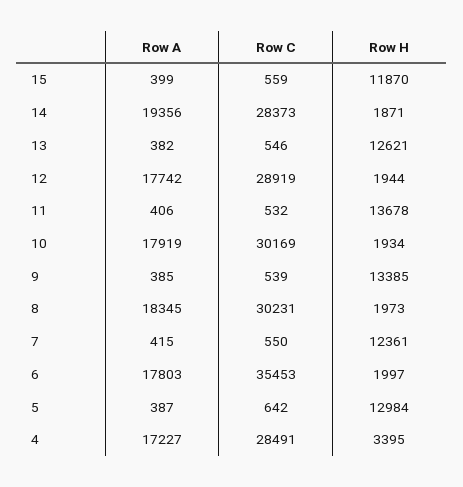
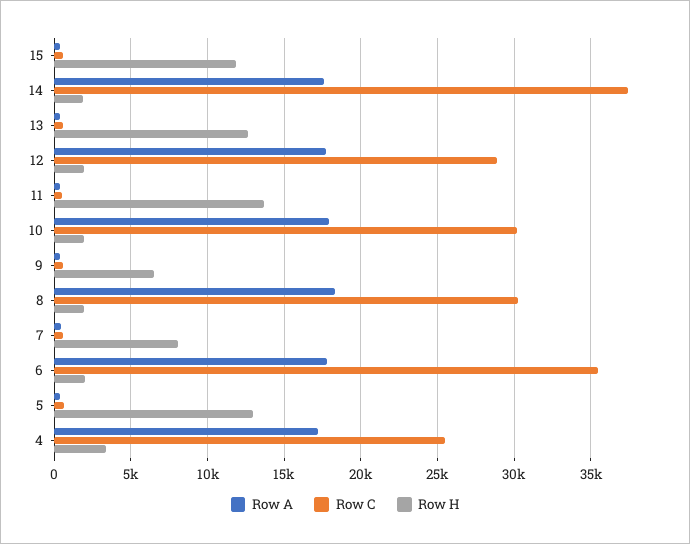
  {
    "Row A": {
      "15": 399,
-     "14": 19356,
+     "14": 17500,
      "13": 382,
      "12": 17742,
      "11": 406,
      "10": 17919,
      "9": 385,
      "8": 18345,
      "7": 415,
      "6": 17803,
      "5": 387,
      "4": 17227
    },
    "Row C": {
      "15": 559,
-     "14": 28373,
+     "14": 37500,
      "13": 546,
      "12": 28919,
      "11": 532,
      "10": 30169,
      "9": 539,
      "8": 30231,
      "7": 550,
      "6": 35453,
      "5": 642,
-     "4": 28491
+     "4": 25500
    },
    "Row H": {
      "15": 11870,
      "14": 1871,
      "13": 12621,
      "12": 1944,
      "11": 13678,
      "10": 1934,
-     "9": 13385,
+     "9": 6500,
      "8": 1973,
-     "7": 12361,
+     "7": 8000,
      "6": 1997,
      "5": 12984,
      "4": 3395
    }
  }

